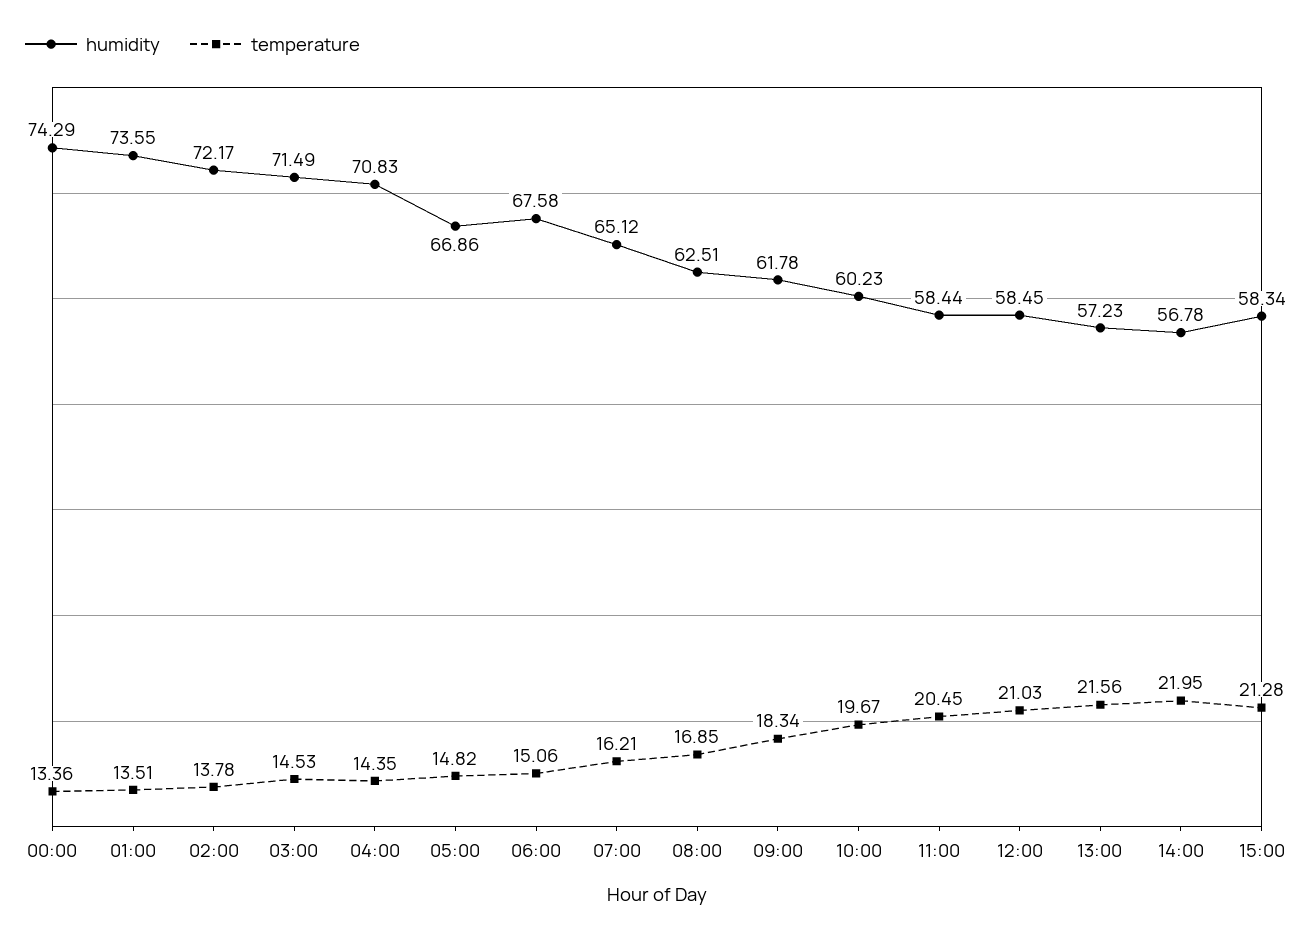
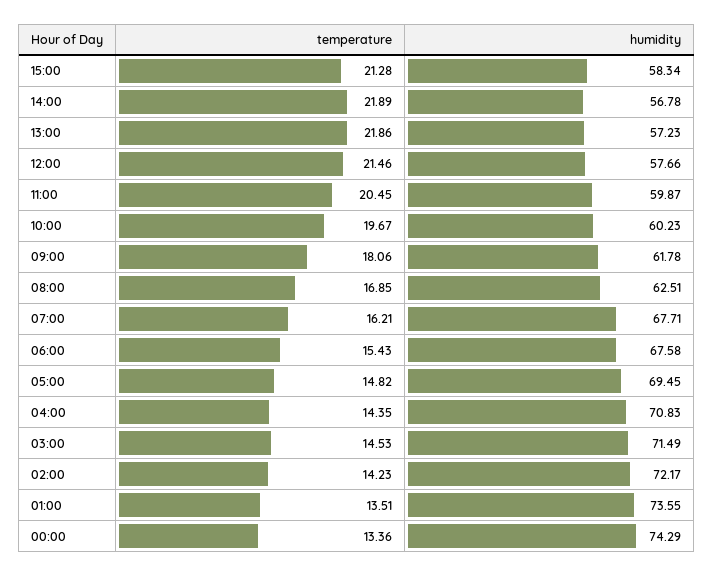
  {
    "humidity": {
      "00:00": 74.29,
      "01:00": 73.55,
      "02:00": 72.17,
      "03:00": 71.49,
      "04:00": 70.83,
-     "05:00": 66.86,
+     "05:00": 69.45,
      "06:00": 67.58,
-     "07:00": 65.12,
+     "07:00": 67.71,
      "08:00": 62.51,
      "09:00": 61.78,
      "10:00": 60.23,
-     "11:00": 58.44,
+     "11:00": 59.87,
-     "12:00": 58.45,
+     "12:00": 57.66,
      "13:00": 57.23,
      "14:00": 56.78,
      "15:00": 58.34
    },
    "temperature": {
      "00:00": 13.36,
      "01:00": 13.51,
-     "02:00": 13.78,
+     "02:00": 14.23,
      "03:00": 14.53,
      "04:00": 14.35,
      "05:00": 14.82,
-     "06:00": 15.06,
+     "06:00": 15.43,
      "07:00": 16.21,
      "08:00": 16.85,
-     "09:00": 18.34,
+     "09:00": 18.06,
      "10:00": 19.67,
      "11:00": 20.45,
-     "12:00": 21.03,
+     "12:00": 21.46,
-     "13:00": 21.56,
+     "13:00": 21.86,
-     "14:00": 21.95,
+     "14:00": 21.89,
      "15:00": 21.28
    }
  }

